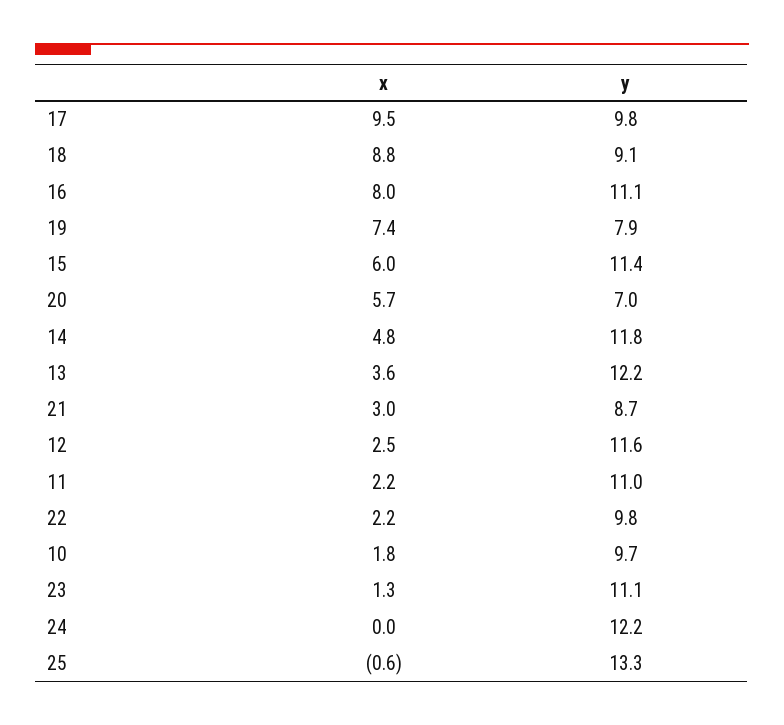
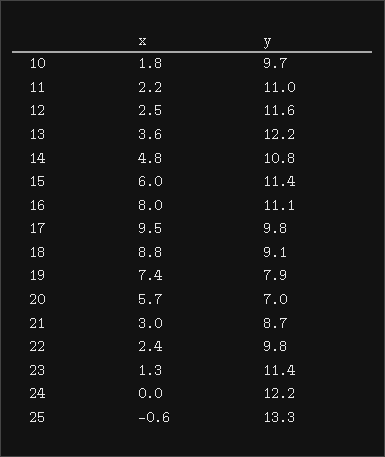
  {
    "x": {
      "17": 9.5,
      "18": 8.8,
      "16": 8,
      "19": 7.4,
      "15": 6,
      "20": 5.7,
      "14": 4.8,
      "13": 3.6,
      "21": 3,
      "12": 2.5,
      "11": 2.2,
-     "22": 2.2,
+     "22": 2.4,
      "10": 1.8,
      "23": 1.3,
      "24": 0,
      "25": -0.6
    },
    "y": {
      "17": 9.8,
      "18": 9.1,
      "16": 11.1,
      "19": 7.9,
      "15": 11.4,
      "20": 7,
-     "14": 11.8,
+     "14": 10.8,
      "13": 12.2,
      "21": 8.7,
      "12": 11.6,
      "11": 11,
      "22": 9.8,
      "10": 9.7,
-     "23": 11.1,
+     "23": 11.4,
      "24": 12.2,
      "25": 13.3
    }
  }

